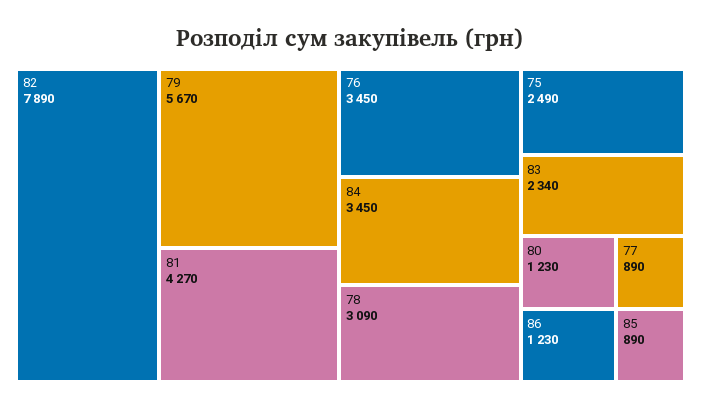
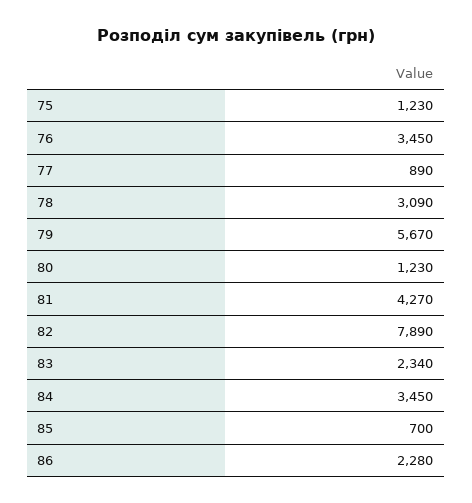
  {
    "82": 7890,
    "79": 5670,
    "81": 4270,
    "76": 3450,
    "84": 3450,
    "78": 3090,
-   "75": 2490,
+   "75": 1230,
    "83": 2340,
    "80": 1230,
-   "86": 1230,
+   "86": 2280,
    "77": 890,
-   "85": 890
+   "85": 700
  }

